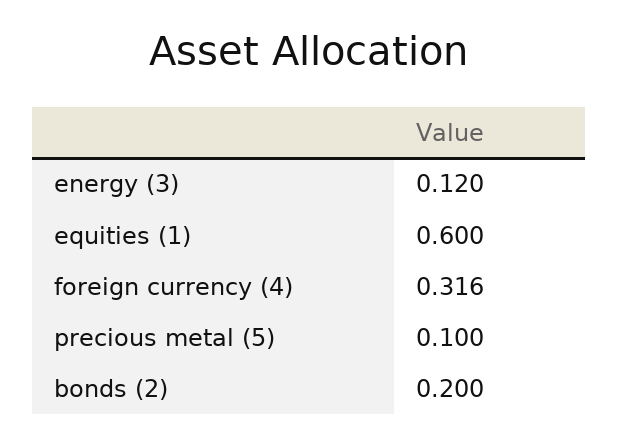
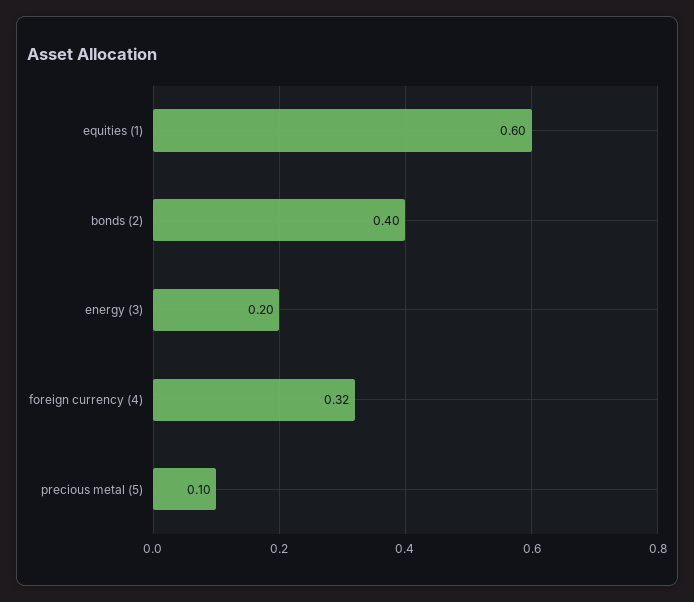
  {
-   "energy (3)": 0.12,
+   "energy (3)": 0.2,
    "equities (1)": 0.6,
    "foreign currency (4)": 0.316,
    "precious metal (5)": 0.1,
-   "bonds (2)": 0.2
+   "bonds (2)": 0.4
  }

